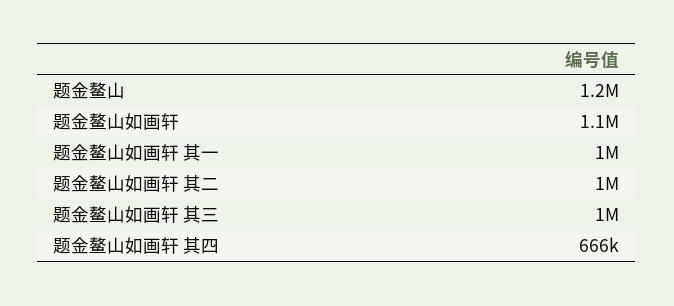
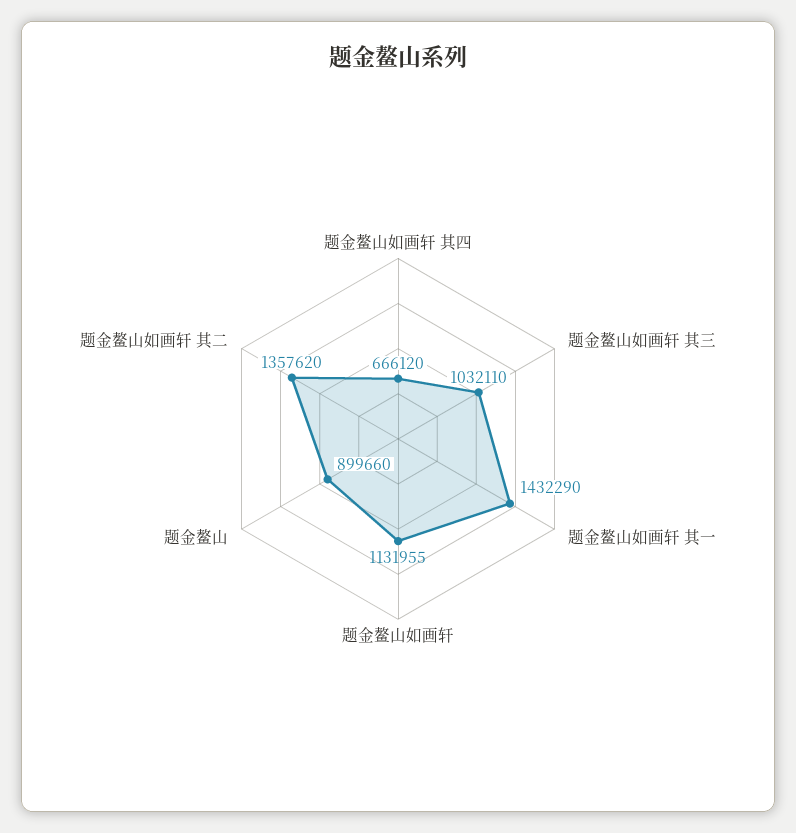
  {
-   "题金鳌山": 1200000,
+   "题金鳌山": 899660,
    "题金鳌山如画轩": 1131955,
-   "题金鳌山如画轩 其一": 1000000,
+   "题金鳌山如画轩 其一": 1432290,
-   "题金鳌山如画轩 其二": 1000000,
+   "题金鳌山如画轩 其二": 1357620,
    "题金鳌山如画轩 其三": 1032110,
    "题金鳌山如画轩 其四": 666120
  }

